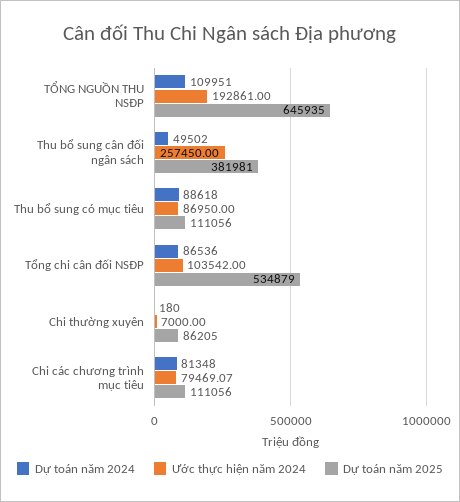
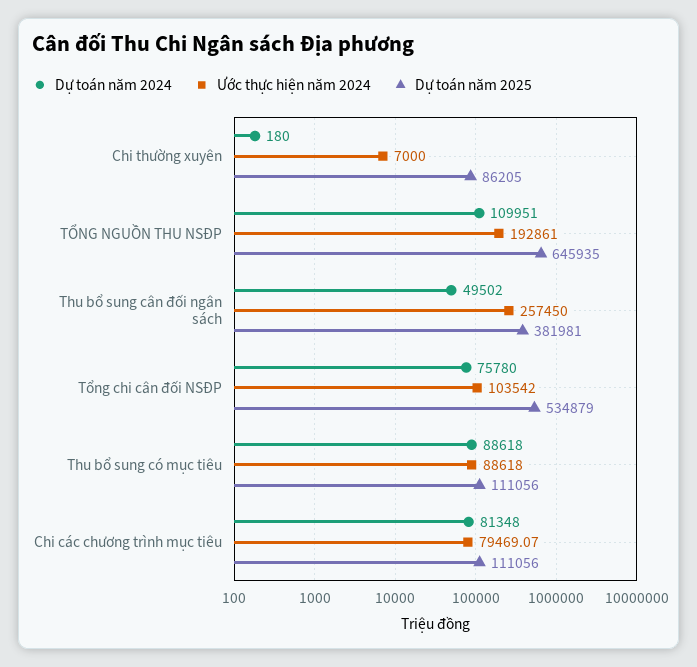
  {
    "Dự toán năm 2024": {
      "TỔNG NGUỒN THU NSĐP": 109951,
      "Thu bổ sung cân đối ngân sách": 49502,
      "Thu bổ sung có mục tiêu": 88618,
-     "Tổng chi cân đối NSĐP": 86536,
+     "Tổng chi cân đối NSĐP": 75780,
      "Chi thường xuyên": 180,
      "Chi các chương trình mục tiêu": 81348
    },
    "Ước thực hiện năm 2024": {
      "TỔNG NGUỒN THU NSĐP": 192861,
      "Thu bổ sung cân đối ngân sách": 257450,
-     "Thu bổ sung có mục tiêu": 86950,
+     "Thu bổ sung có mục tiêu": 88618,
      "Tổng chi cân đối NSĐP": 103542,
      "Chi thường xuyên": 7000,
      "Chi các chương trình mục tiêu": 79469.07
    },
    "Dự toán năm 2025": {
      "TỔNG NGUỒN THU NSĐP": 645935,
      "Thu bổ sung cân đối ngân sách": 381981,
      "Thu bổ sung có mục tiêu": 111056,
      "Tổng chi cân đối NSĐP": 534879,
      "Chi thường xuyên": 86205,
      "Chi các chương trình mục tiêu": 111056
    }
  }

